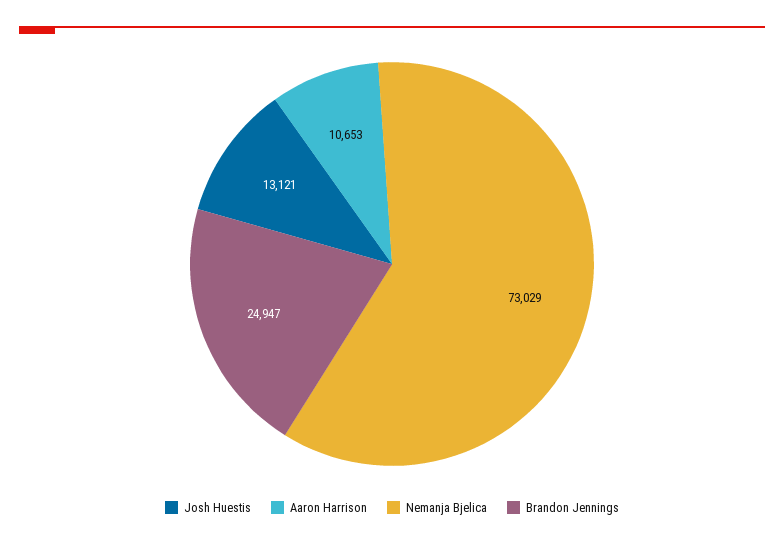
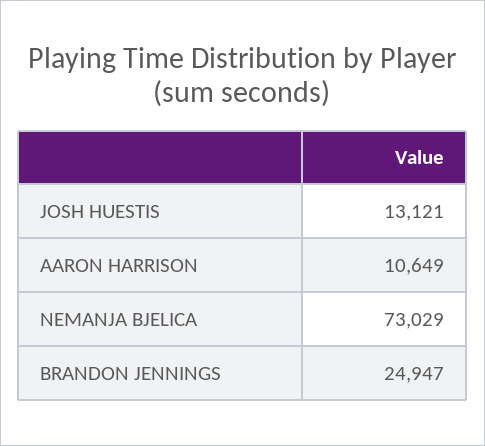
  {
    "Josh Huestis": 13121,
-   "Aaron Harrison": 10653,
+   "Aaron Harrison": 10649,
    "Nemanja Bjelica": 73029,
    "Brandon Jennings": 24947
  }

